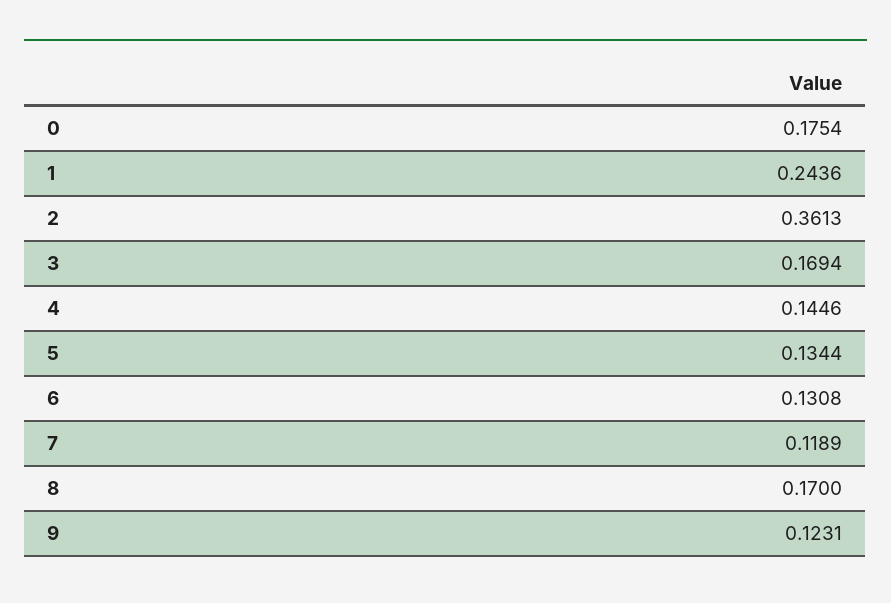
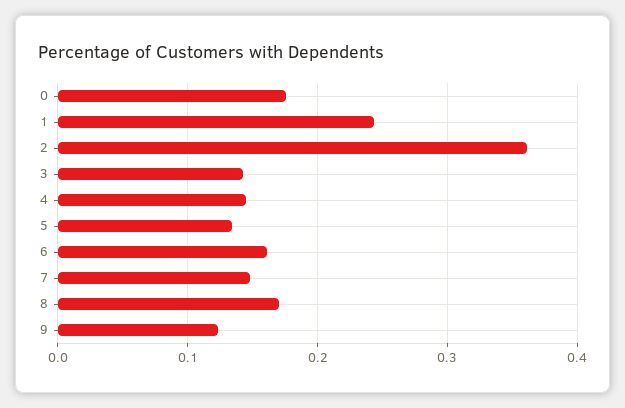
  {
    "0": 0.1754,
    "1": 0.2436,
    "2": 0.3613,
-   "3": 0.1694,
+   "3": 0.14,
    "4": 0.1446,
    "5": 0.1344,
-   "6": 0.1308,
+   "6": 0.16,
-   "7": 0.1189,
+   "7": 0.15,
    "8": 0.17,
    "9": 0.1231
  }

